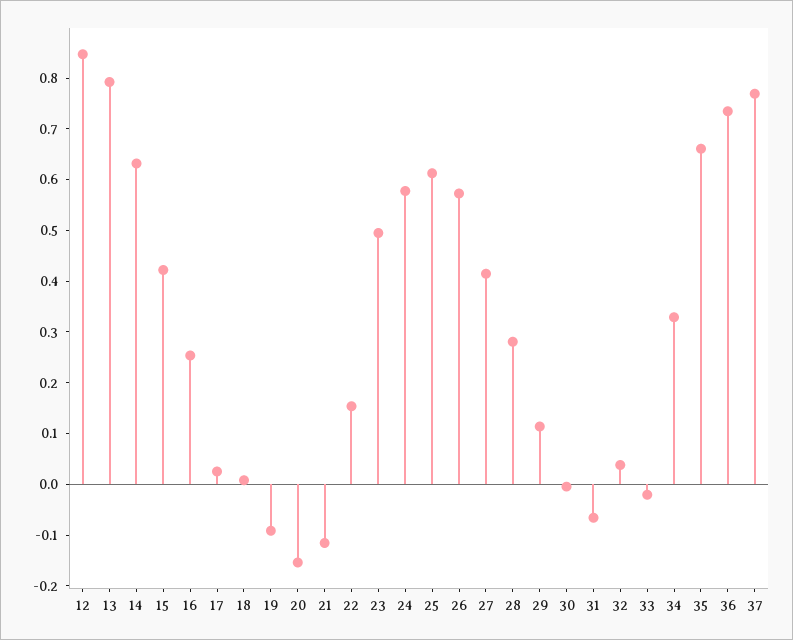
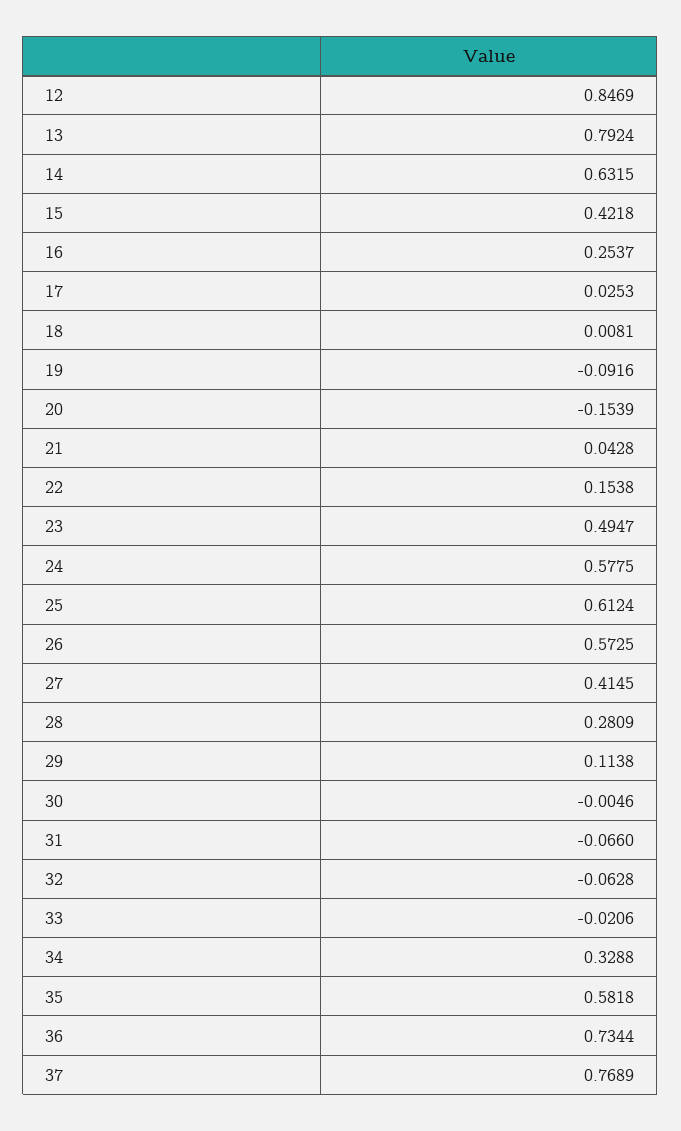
  {
    "12": 0.8469,
    "13": 0.7924,
    "14": 0.6315,
    "15": 0.4218,
    "16": 0.2537,
    "17": 0.0253,
    "18": 0.0081,
    "19": -0.0916,
    "20": -0.1539,
-   "21": -0.12,
+   "21": 0.0428,
    "22": 0.1538,
    "23": 0.4947,
    "24": 0.5775,
    "25": 0.6124,
    "26": 0.5725,
    "27": 0.4145,
    "28": 0.2809,
    "29": 0.1138,
    "30": -0.0046,
    "31": -0.066,
-   "32": 0.04,
+   "32": -0.0628,
    "33": -0.0206,
    "34": 0.3288,
-   "35": 0.66,
+   "35": 0.5818,
    "36": 0.7344,
    "37": 0.7689
  }

